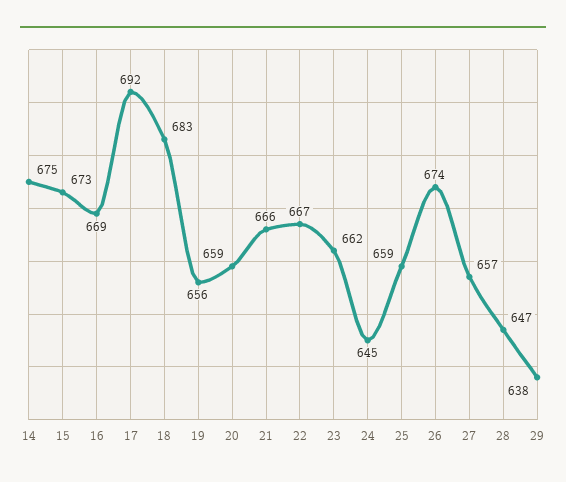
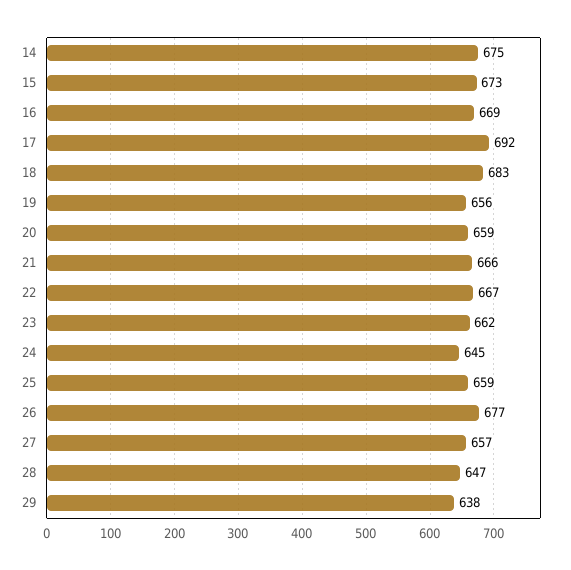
  {
    "14": 675,
    "15": 673,
    "16": 669,
    "17": 692,
    "18": 683,
    "19": 656,
    "20": 659,
    "21": 666,
    "22": 667,
    "23": 662,
    "24": 645,
    "25": 659,
-   "26": 674,
+   "26": 677,
    "27": 657,
    "28": 647,
    "29": 638
  }

